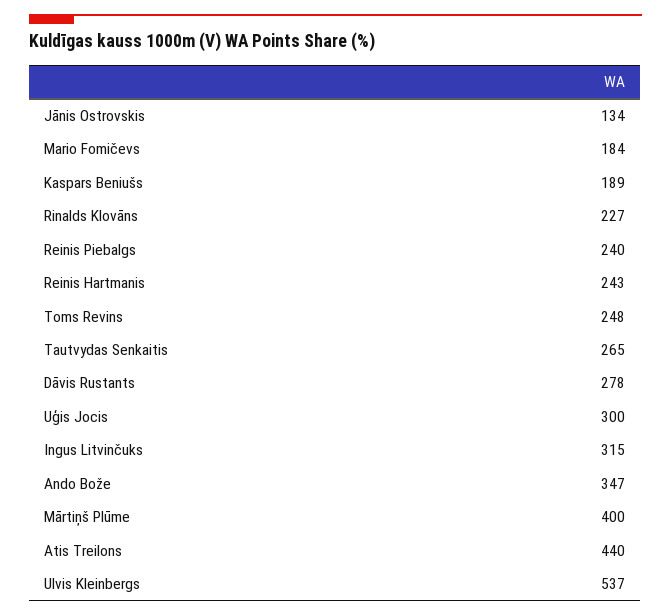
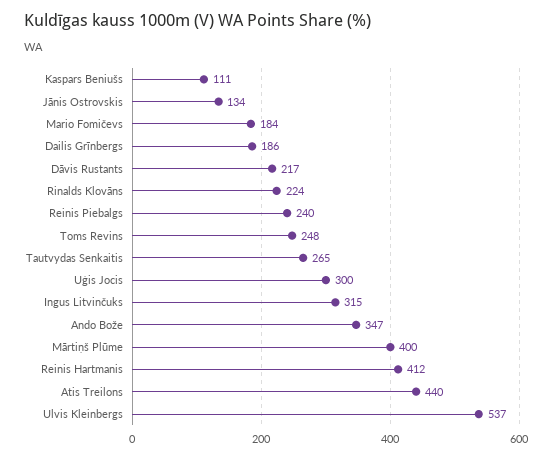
  {
    "Jānis Ostrovskis": 134,
    "Mario Fomičevs": 184,
-   "Kaspars Beniušs": 189,
+   "Kaspars Beniušs": 111,
-   "Rinalds Klovāns": 227,
+   "Rinalds Klovāns": 224,
    "Reinis Piebalgs": 240,
-   "Reinis Hartmanis": 243,
+   "Reinis Hartmanis": 412,
    "Toms Revins": 248,
    "Tautvydas Senkaitis": 265,
-   "Dāvis Rustants": 278,
+   "Dāvis Rustants": 217,
    "Uģis Jocis": 300,
    "Ingus Litvinčuks": 315,
    "Ando Bože": 347,
    "Mārtiņš Plūme": 400,
    "Atis Treilons": 440,
-   "Ulvis Kleinbergs": 537
+   "Ulvis Kleinbergs": 537,
+   "Dailis Grīnbergs": 186
  }

